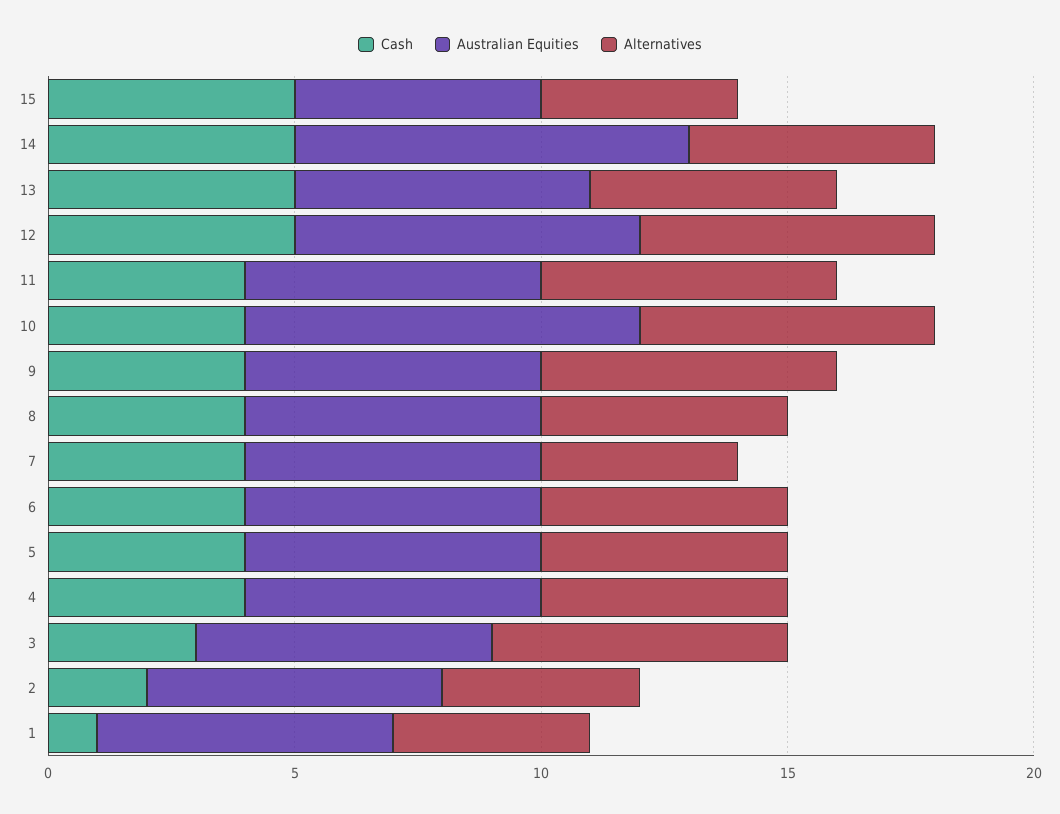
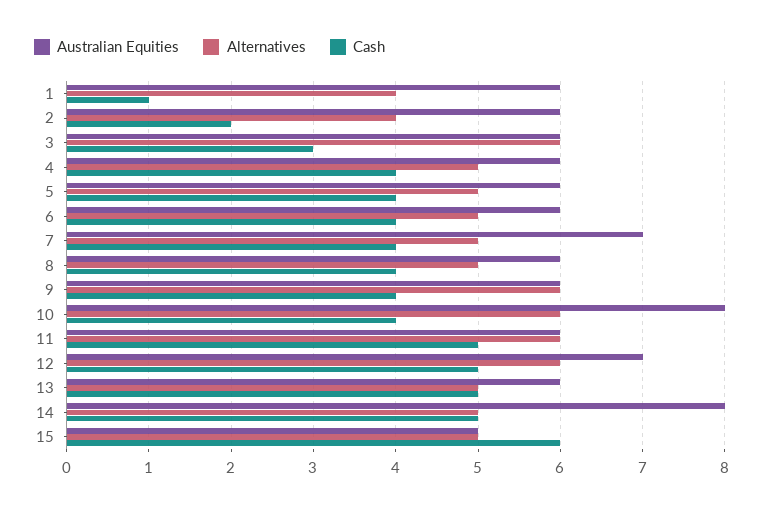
  {
    "Cash": {
-     "15": 5,
+     "15": 6,
      "14": 5,
      "13": 5,
      "12": 5,
-     "11": 4,
+     "11": 5,
      "10": 4,
      "9": 4,
      "8": 4,
      "7": 4,
      "6": 4,
      "5": 4,
      "4": 4,
      "3": 3,
      "2": 2,
      "1": 1
    },
    "Australian Equities": {
      "15": 5,
      "14": 8,
      "13": 6,
      "12": 7,
      "11": 6,
      "10": 8,
      "9": 6,
      "8": 6,
-     "7": 6,
+     "7": 7,
      "6": 6,
      "5": 6,
      "4": 6,
      "3": 6,
      "2": 6,
      "1": 6
    },
    "Alternatives": {
-     "15": 4,
+     "15": 5,
      "14": 5,
      "13": 5,
      "12": 6,
      "11": 6,
      "10": 6,
      "9": 6,
      "8": 5,
-     "7": 4,
+     "7": 5,
      "6": 5,
      "5": 5,
      "4": 5,
      "3": 6,
      "2": 4,
      "1": 4
    }
  }

